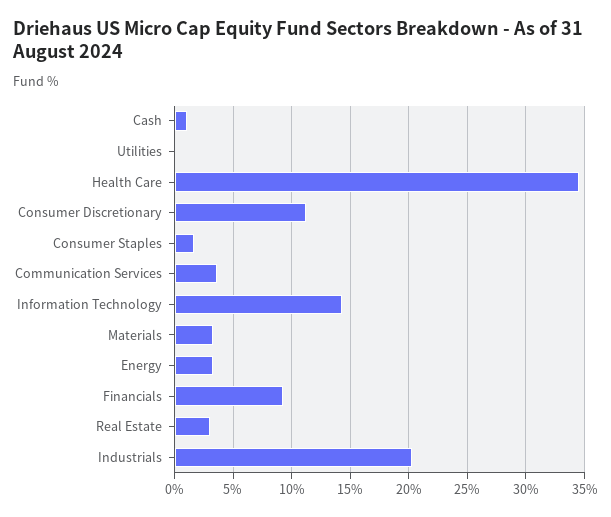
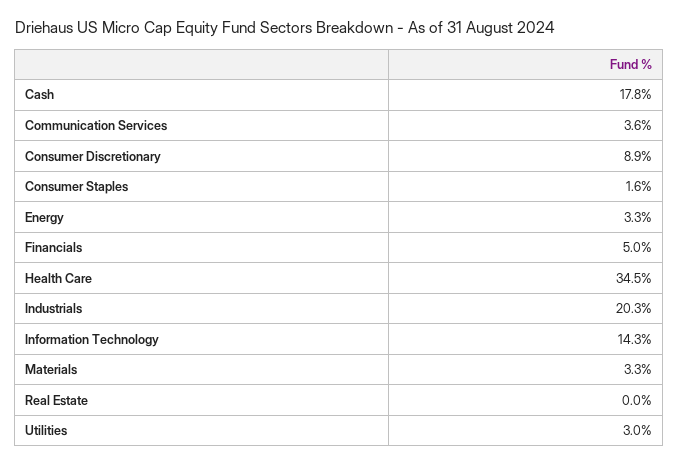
  {
-   "Cash": 1,
+   "Cash": 17.8,
-   "Utilities": 0,
+   "Utilities": 3,
    "Health Care": 34.5,
-   "Consumer Discretionary": 11,
+   "Consumer Discretionary": 8.9,
    "Consumer Staples": 1.6,
    "Communication Services": 3.6,
    "Information Technology": 14.3,
    "Materials": 3.3,
    "Energy": 3.3,
-   "Financials": 9,
+   "Financials": 5,
-   "Real Estate": 3,
+   "Real Estate": 0,
    "Industrials": 20.3
  }

